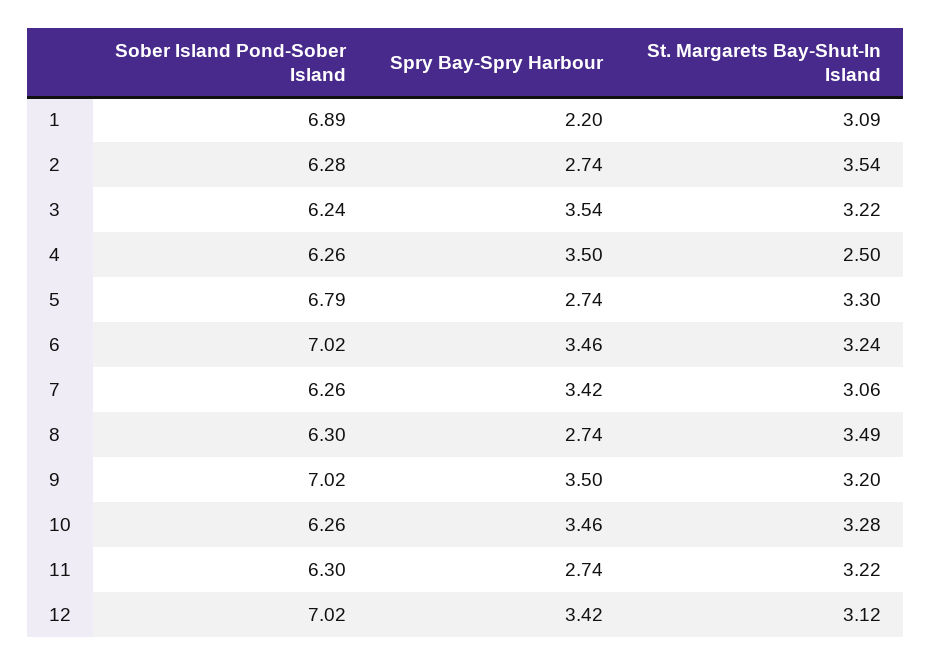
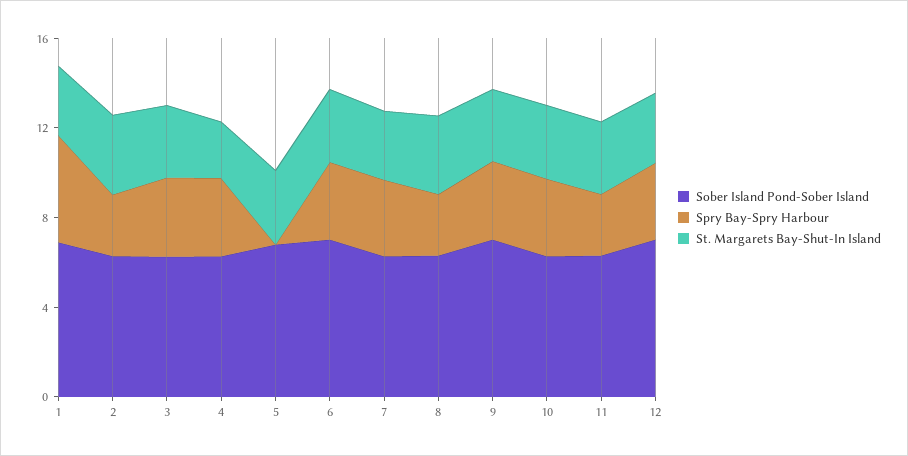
  {
    "Sober Island Pond-Sober Island": {
      "1": 6.89,
      "2": 6.28,
      "3": 6.24,
      "4": 6.26,
      "5": 6.79,
      "6": 7.02,
      "7": 6.26,
      "8": 6.3,
      "9": 7.02,
      "10": 6.26,
      "11": 6.3,
      "12": 7.02
    },
    "Spry Bay-Spry Harbour": {
-     "1": 2.2,
+     "1": 5,
      "2": 2.74,
      "3": 3.54,
      "4": 3.5,
-     "5": 2.74,
+     "5": 0,
      "6": 3.46,
      "7": 3.42,
      "8": 2.74,
      "9": 3.5,
      "10": 3.46,
      "11": 2.74,
      "12": 3.42
    },
    "St. Margarets Bay-Shut-In Island": {
      "1": 3.09,
      "2": 3.54,
      "3": 3.22,
      "4": 2.5,
      "5": 3.3,
      "6": 3.24,
      "7": 3.06,
      "8": 3.49,
      "9": 3.2,
      "10": 3.28,
      "11": 3.22,
      "12": 3.12
    }
  }

